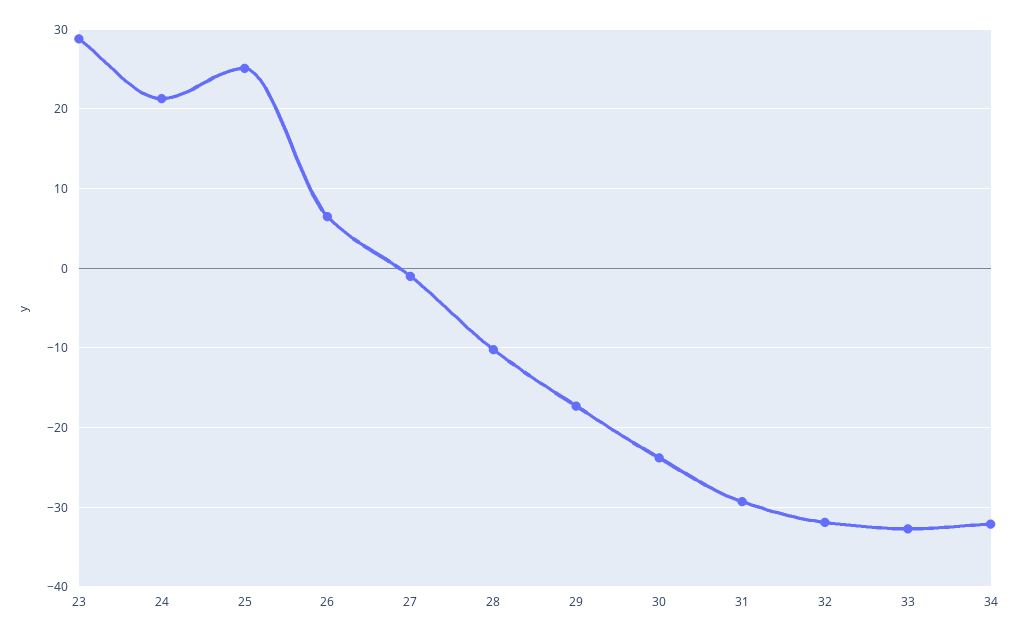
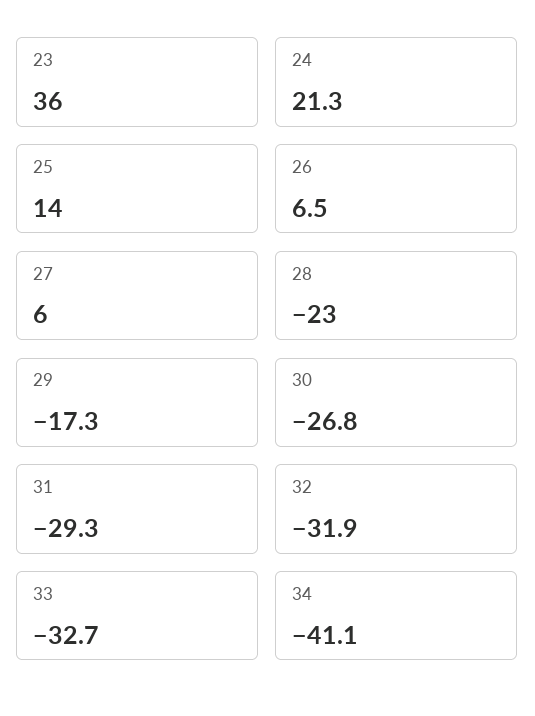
  {
-   "23": 29,
+   "23": 36,
    "24": 21.3,
-   "25": 25,
+   "25": 14,
    "26": 6.5,
-   "27": -1,
+   "27": 6,
-   "28": -10,
+   "28": -23,
    "29": -17.3,
-   "30": -24,
+   "30": -26.8,
    "31": -29.3,
    "32": -31.9,
    "33": -32.7,
-   "34": -32
+   "34": -41.1
  }

